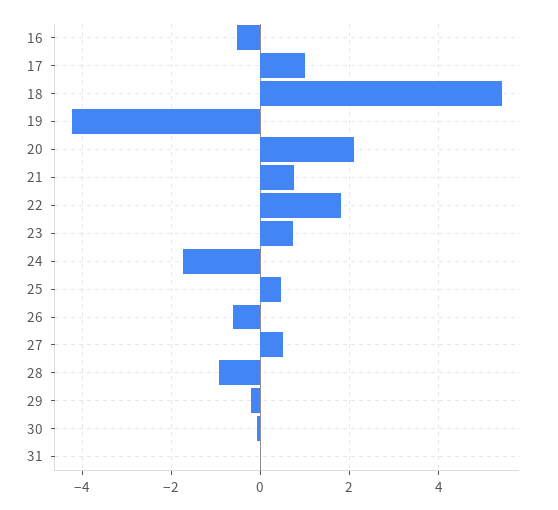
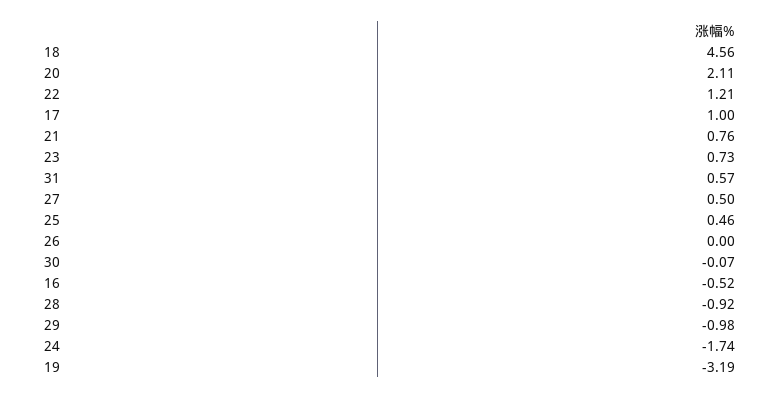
  {
    "16": -0.52,
    "17": 1,
-   "18": 5.4,
+   "18": 4.56,
-   "19": -4.2,
+   "19": -3.19,
    "20": 2.11,
    "21": 0.76,
-   "22": 1.8,
+   "22": 1.21,
    "23": 0.73,
    "24": -1.74,
    "25": 0.46,
-   "26": -0.6,
+   "26": 0,
    "27": 0.5,
    "28": -0.92,
-   "29": -0.2,
+   "29": -0.98,
    "30": -0.07,
-   "31": 0
+   "31": 0.57
  }

